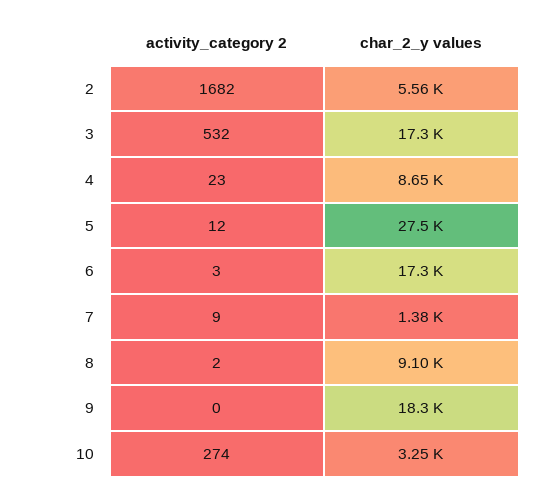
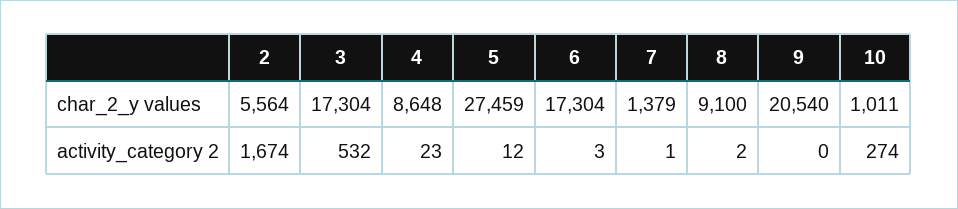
  {
    "activity_category 2": {
-     "2": 1682,
+     "2": 1674,
      "3": 532,
      "4": 23,
      "5": 12,
      "6": 3,
-     "7": 9,
+     "7": 1,
      "8": 2,
      "9": 0,
      "10": 274
    },
    "char_2_y values": {
      "2": 5564,
      "3": 17304,
      "4": 8648,
      "5": 27459,
      "6": 17304,
      "7": 1379,
      "8": 9100,
-     "9": 18300,
+     "9": 20540,
-     "10": 3250
+     "10": 1011
    }
  }

